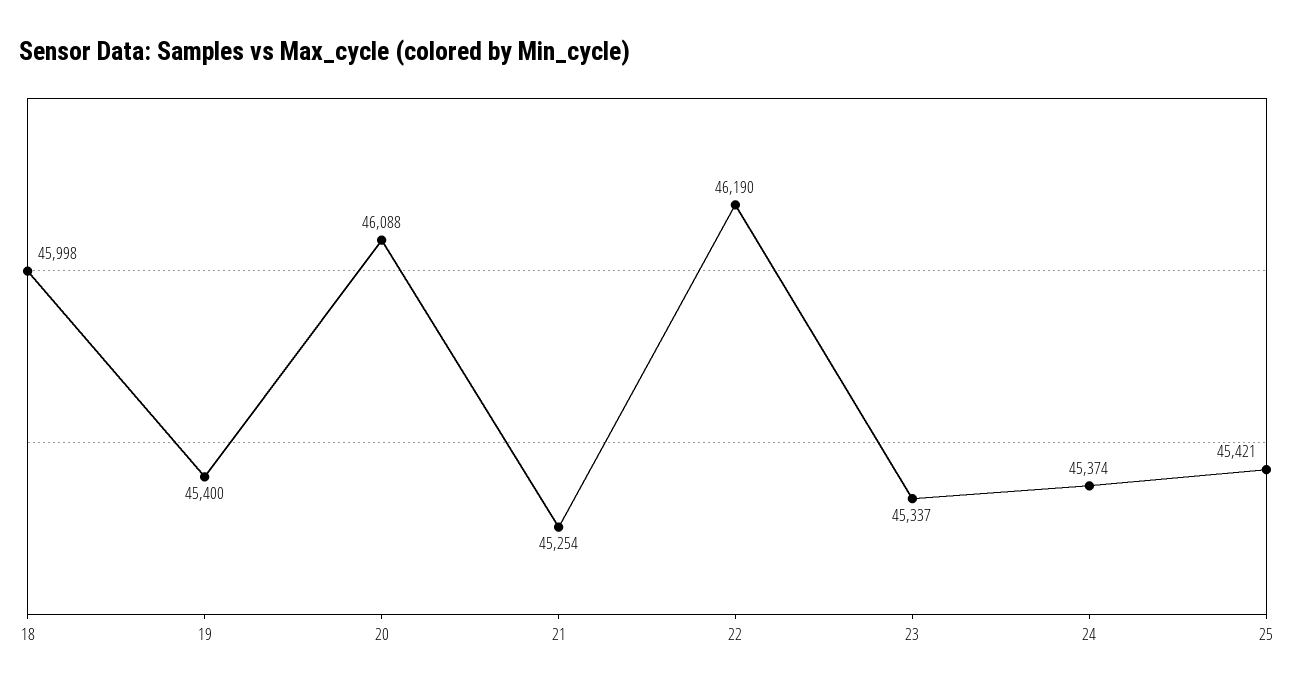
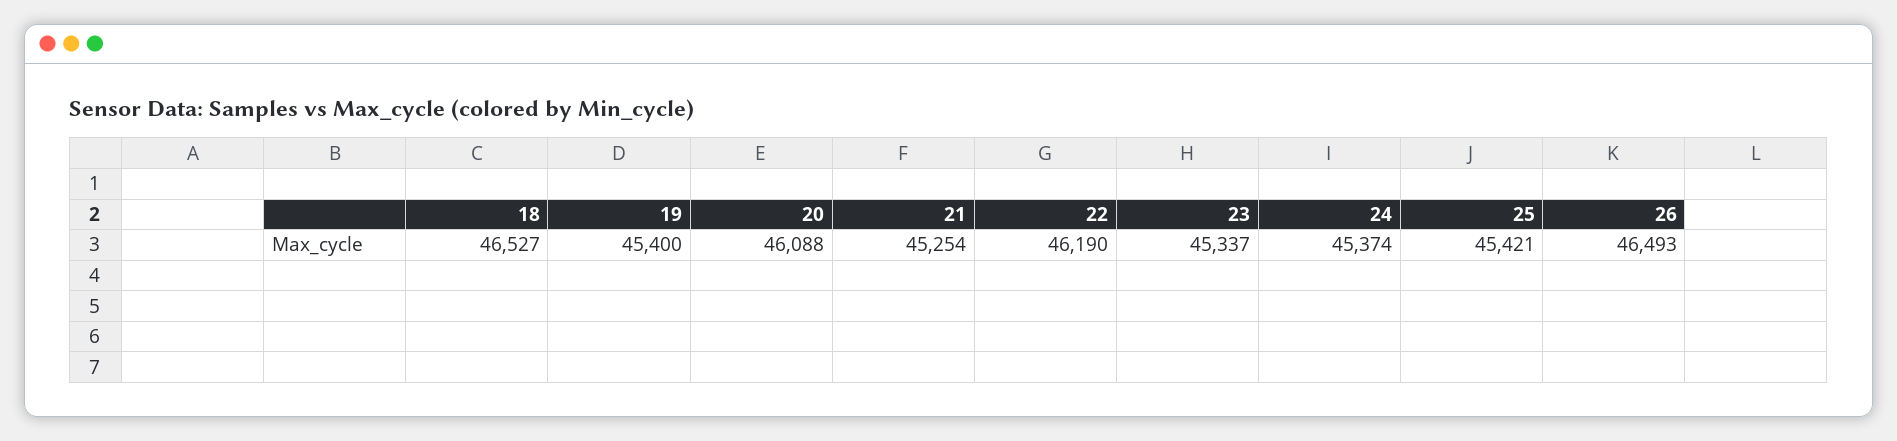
  {
-   "18": 45998,
+   "18": 46527,
    "19": 45400,
    "20": 46088,
    "21": 45254,
    "22": 46190,
    "23": 45337,
    "24": 45374,
-   "25": 45421
+   "25": 45421,
+   "26": 46493
  }

